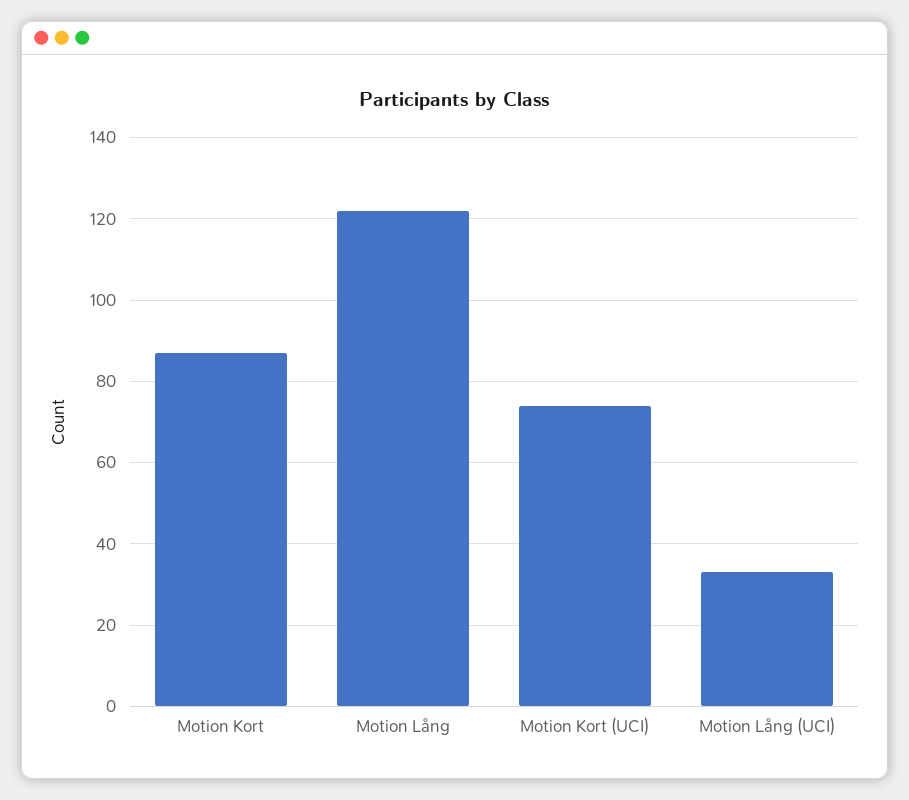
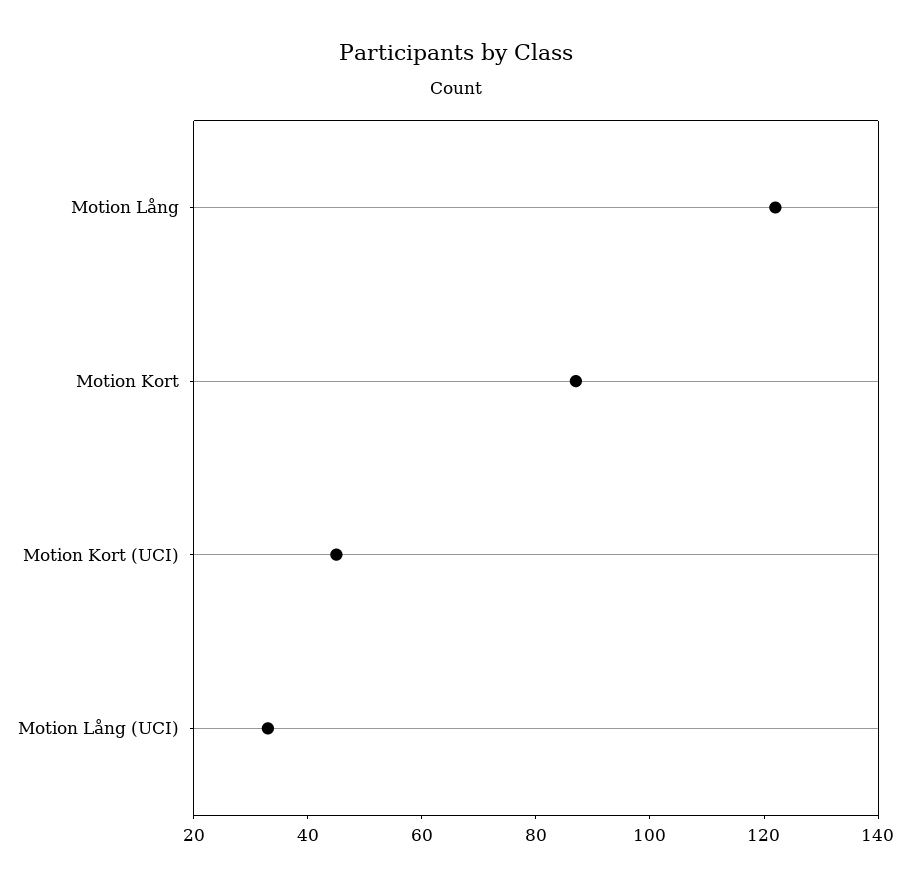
  {
    "Motion Kort": 85,
    "Motion Lång": 120,
-   "Motion Kort (UCI)": 75,
+   "Motion Kort (UCI)": 45,
    "Motion Lång (UCI)": 35
  }

